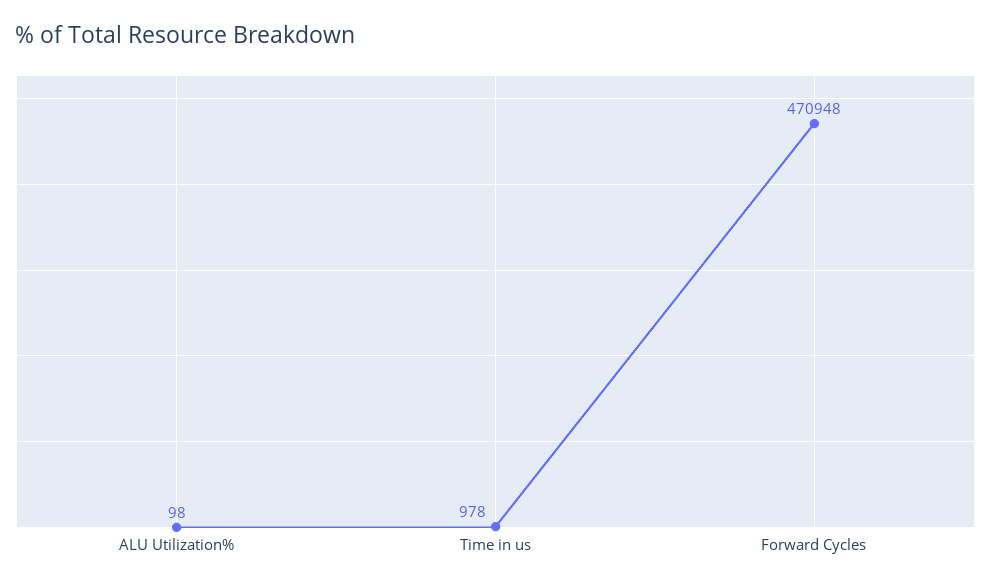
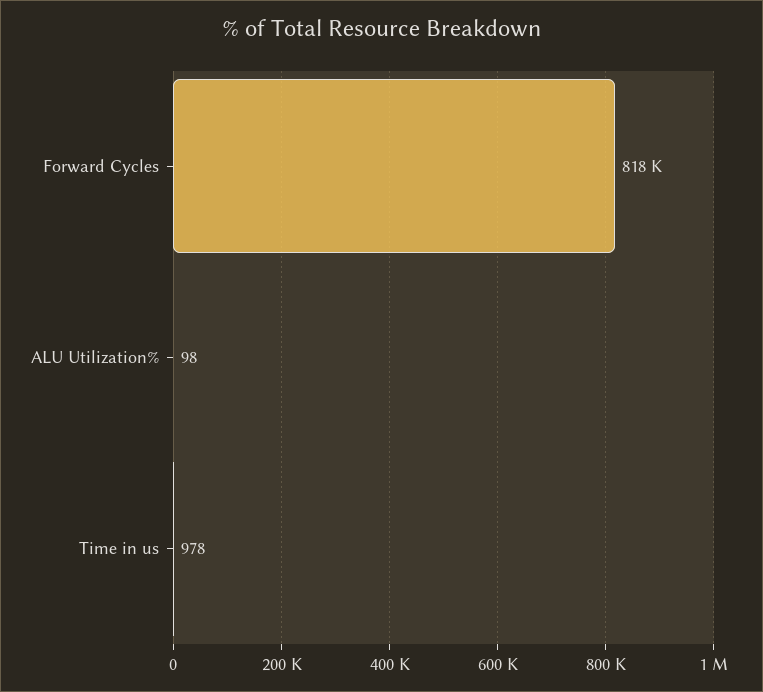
  {
    "ALU Utilization%": 98,
    "Time in us": 978,
-   "Forward Cycles": 470948
+   "Forward Cycles": 818000
  }

